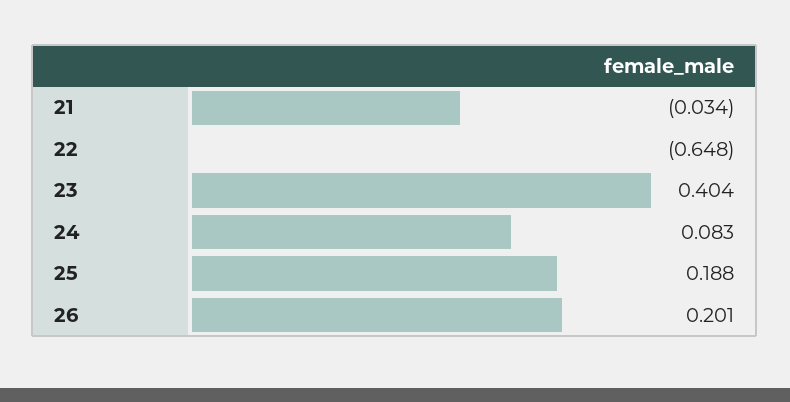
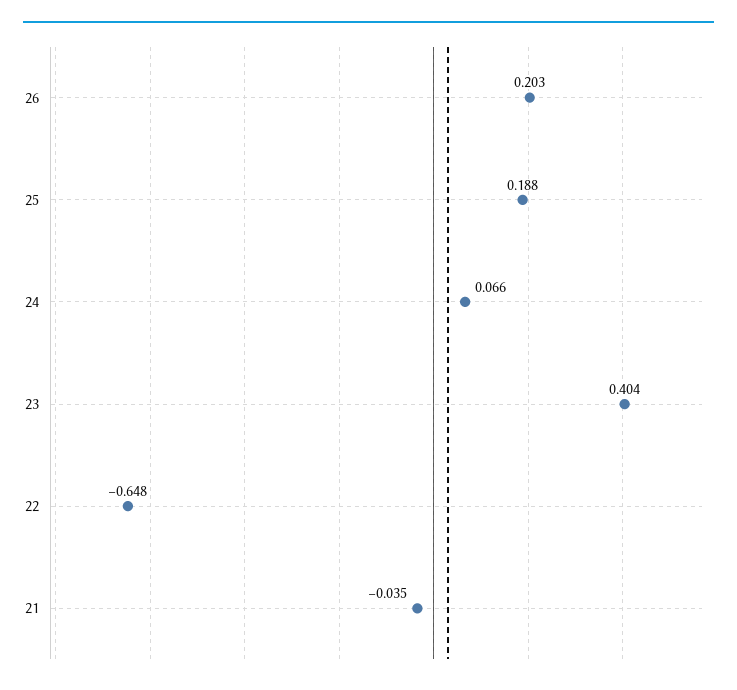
  {
-   "21": -0.034,
+   "21": -0.035,
    "22": -0.648,
    "23": 0.404,
-   "24": 0.083,
+   "24": 0.066,
    "25": 0.188,
-   "26": 0.201
+   "26": 0.203
  }

